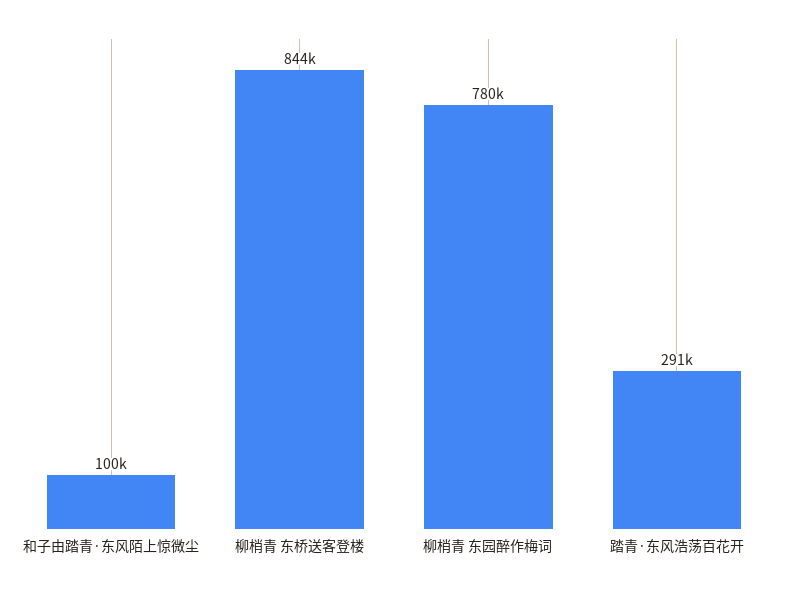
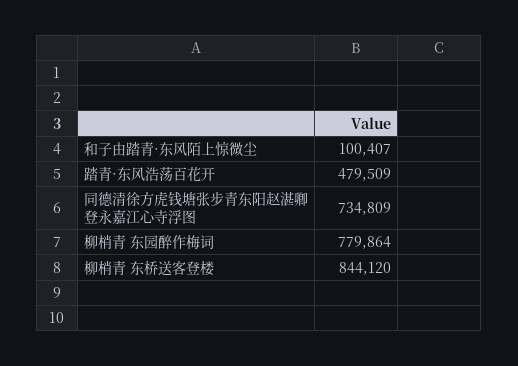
  {
    "和子由踏青·东风陌上惊微尘": 100407,
    "柳梢青 东桥送客登楼": 844120,
    "柳梢青 东园醉作梅词": 779864,
-   "踏青·东风浩荡百花开": 291000
+   "踏青·东风浩荡百花开": 479509,
+   "同德清徐方虎钱塘张步青东阳赵湛卿登永嘉江心寺浮图": 734809
  }

